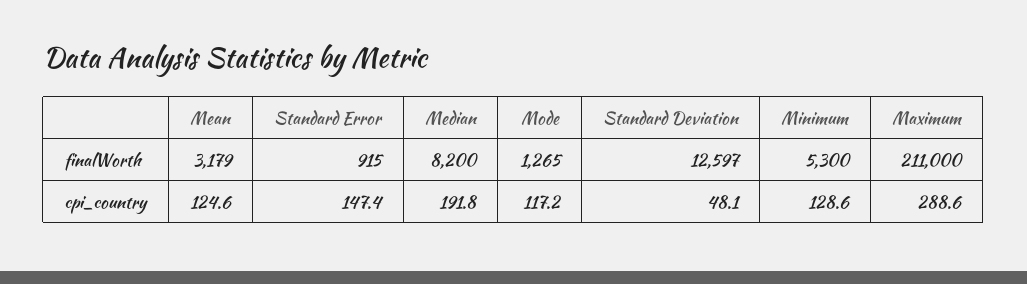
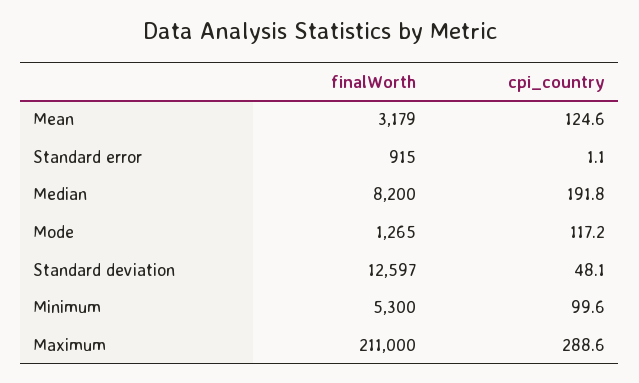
  {
    "Mean": {
      "finalWorth": 3179,
      "cpi_country": 124.6
    },
    "Standard Error": {
      "finalWorth": 915,
-     "cpi_country": 147.4
+     "cpi_country": 1.1
    },
    "Median": {
      "finalWorth": 8200,
      "cpi_country": 191.8
    },
    "Mode": {
      "finalWorth": 1265,
      "cpi_country": 117.2
    },
    "Standard Deviation": {
      "finalWorth": 12597,
      "cpi_country": 48.1
    },
    "Minimum": {
      "finalWorth": 5300,
-     "cpi_country": 128.6
+     "cpi_country": 99.6
    },
    "Maximum": {
      "finalWorth": 211000,
      "cpi_country": 288.6
    }
  }

